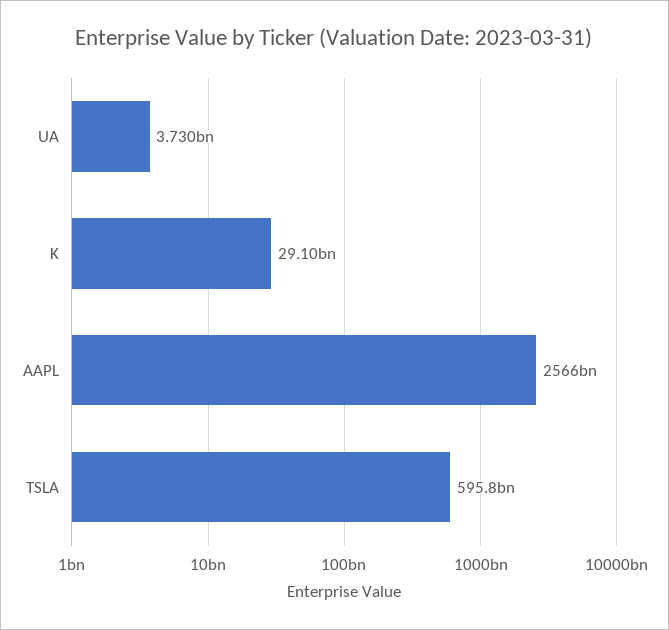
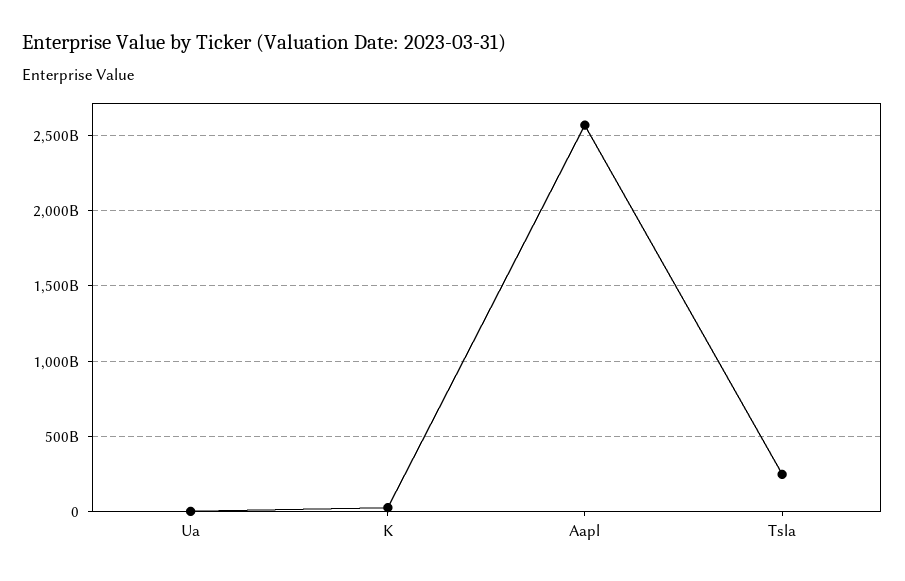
  {
    "UA": 3730000000,
    "K": 29100000000,
    "AAPL": 2566000000000,
-   "TSLA": 595800000000
+   "TSLA": 250000000000
  }

